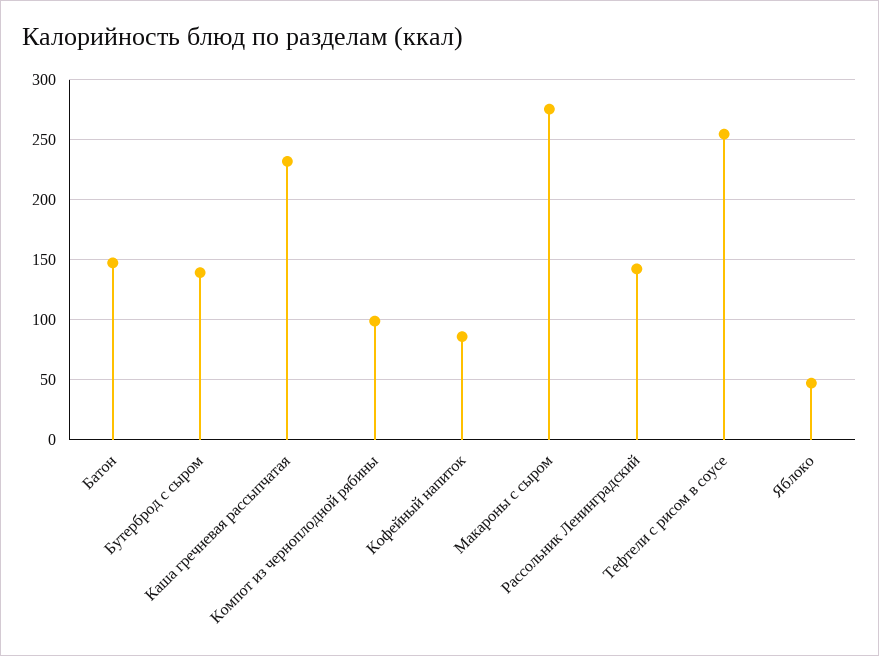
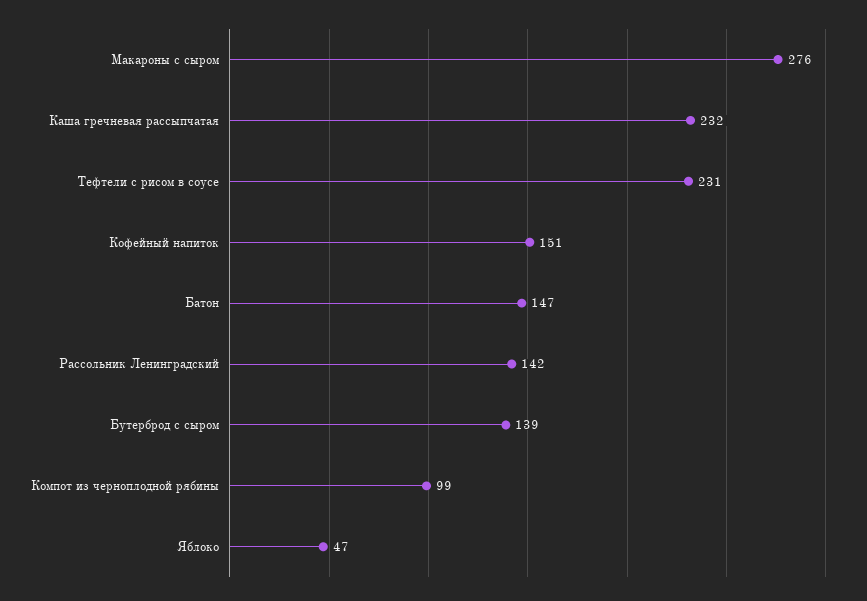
  {
    "Батон": 147,
    "Бутерброд с сыром": 139,
    "Каша гречневая рассыпчатая": 232,
    "Компот из черноплодной рябины": 99,
-   "Кофейный напиток": 85,
+   "Кофейный напиток": 151,
    "Макароны с сыром": 276,
    "Рассольник Ленинградский": 142,
-   "Тефтели с рисом в соусе": 255,
+   "Тефтели с рисом в соусе": 231,
    "Яблоко": 47
  }

